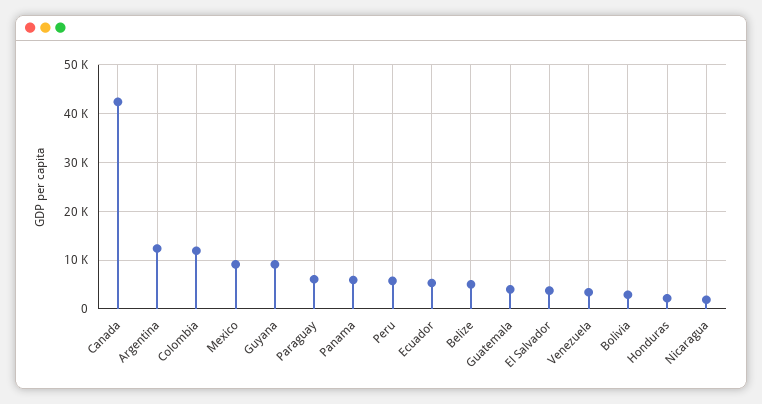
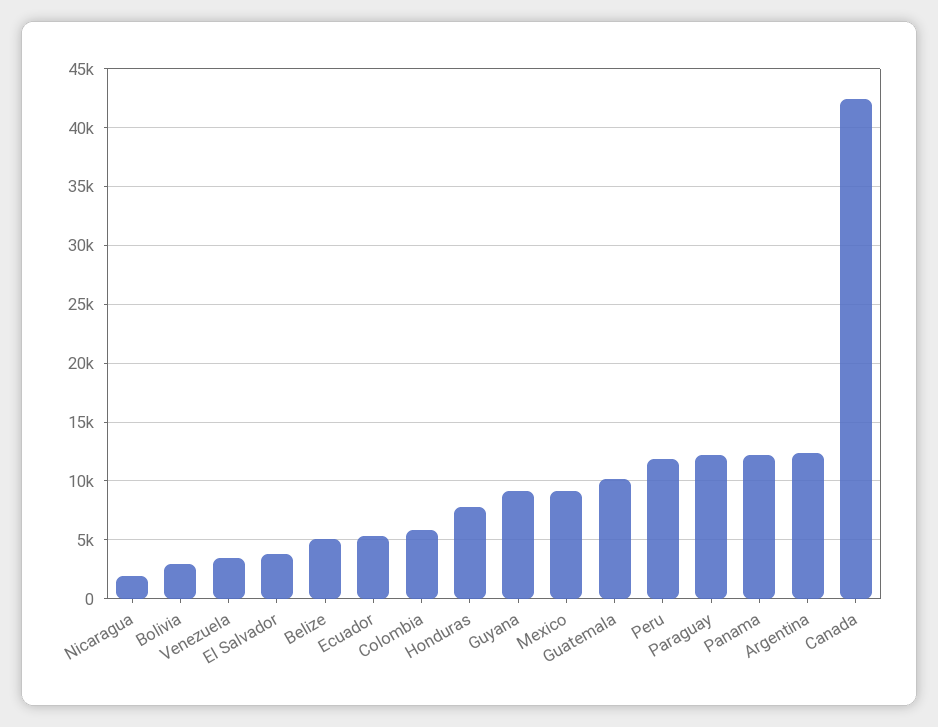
  {
    "Canada": 42000,
    "Argentina": 12000,
-   "Colombia": 12000,
+   "Colombia": 6000,
    "Mexico": 9000,
    "Guyana": 9000,
-   "Paraguay": 6000,
+   "Paraguay": 12000,
-   "Panama": 6000,
+   "Panama": 12000,
-   "Peru": 6000,
+   "Peru": 12000,
    "Ecuador": 5000,
    "Belize": 5000,
-   "Guatemala": 4000,
+   "Guatemala": 10000,
    "El Salvador": 4000,
    "Venezuela": 3000,
    "Bolivia": 3000,
-   "Honduras": 2000,
+   "Honduras": 8000,
    "Nicaragua": 2000
  }

